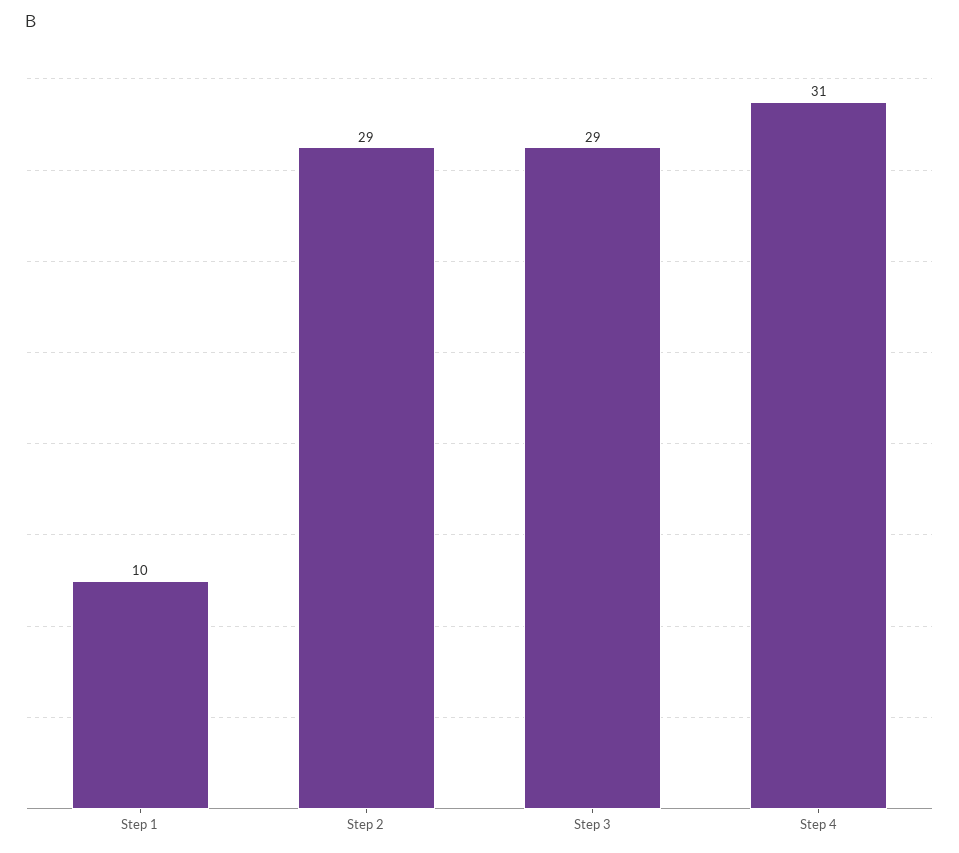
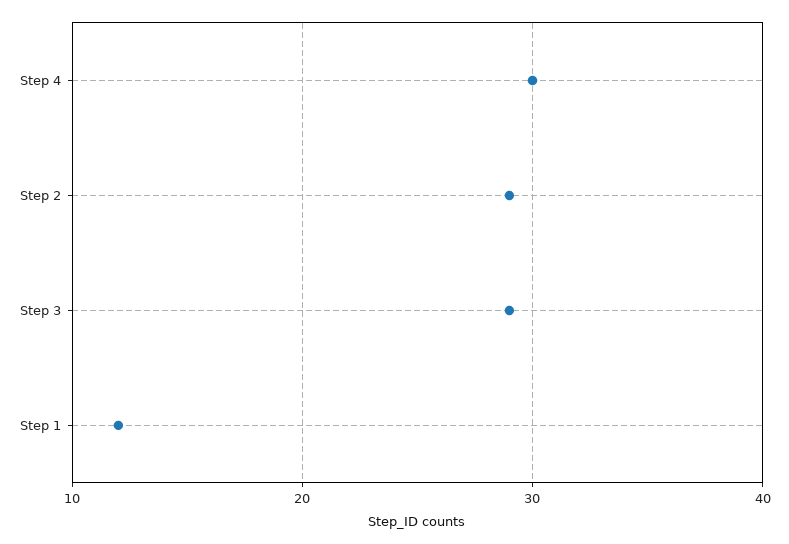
  {
-   "Step 1": 10,
+   "Step 1": 12,
    "Step 2": 29,
    "Step 3": 29,
-   "Step 4": 31
+   "Step 4": 30
  }

